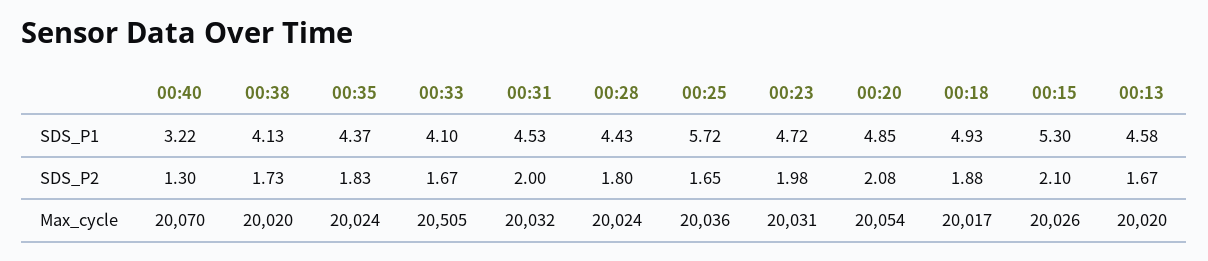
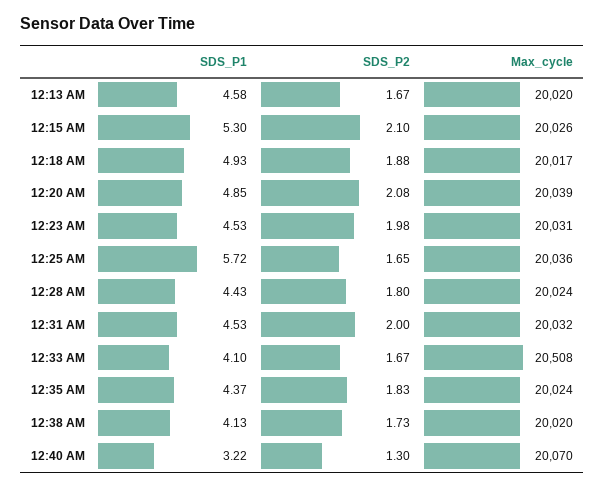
  {
    "00:40": {
      "SDS_P1": 3.22,
      "SDS_P2": 1.3,
      "Max_cycle": 20070
    },
    "00:38": {
      "SDS_P1": 4.13,
      "SDS_P2": 1.73,
      "Max_cycle": 20020
    },
    "00:35": {
      "SDS_P1": 4.37,
      "SDS_P2": 1.83,
      "Max_cycle": 20024
    },
    "00:33": {
      "SDS_P1": 4.1,
      "SDS_P2": 1.67,
-     "Max_cycle": 20505
+     "Max_cycle": 20508
    },
    "00:31": {
      "SDS_P1": 4.53,
      "SDS_P2": 2,
      "Max_cycle": 20032
    },
    "00:28": {
      "SDS_P1": 4.43,
      "SDS_P2": 1.8,
      "Max_cycle": 20024
    },
    "00:25": {
      "SDS_P1": 5.72,
      "SDS_P2": 1.65,
      "Max_cycle": 20036
    },
    "00:23": {
-     "SDS_P1": 4.72,
+     "SDS_P1": 4.53,
      "SDS_P2": 1.98,
      "Max_cycle": 20031
    },
    "00:20": {
      "SDS_P1": 4.85,
      "SDS_P2": 2.08,
-     "Max_cycle": 20054
+     "Max_cycle": 20039
    },
    "00:18": {
      "SDS_P1": 4.93,
      "SDS_P2": 1.88,
      "Max_cycle": 20017
    },
    "00:15": {
      "SDS_P1": 5.3,
      "SDS_P2": 2.1,
      "Max_cycle": 20026
    },
    "00:13": {
      "SDS_P1": 4.58,
      "SDS_P2": 1.67,
      "Max_cycle": 20020
    }
  }

